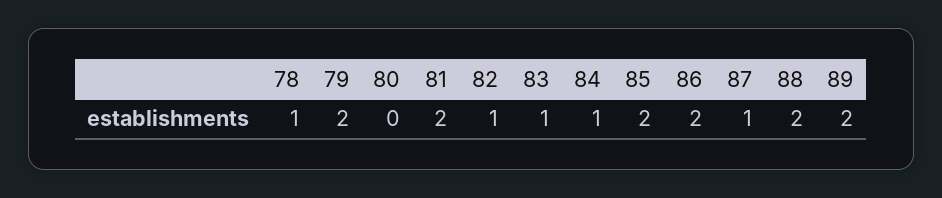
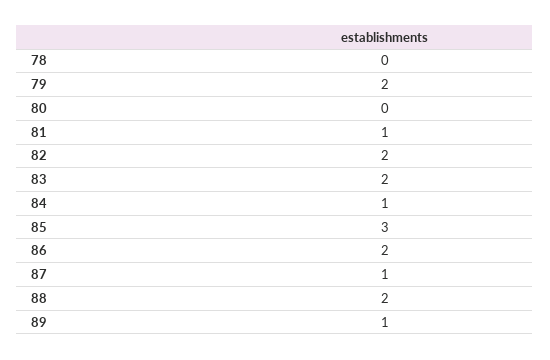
  {
-   "78": 1,
+   "78": 0,
    "79": 2,
    "80": 0,
-   "81": 2,
+   "81": 1,
-   "82": 1,
+   "82": 2,
-   "83": 1,
+   "83": 2,
    "84": 1,
-   "85": 2,
+   "85": 3,
    "86": 2,
    "87": 1,
    "88": 2,
-   "89": 2
+   "89": 1
  }

